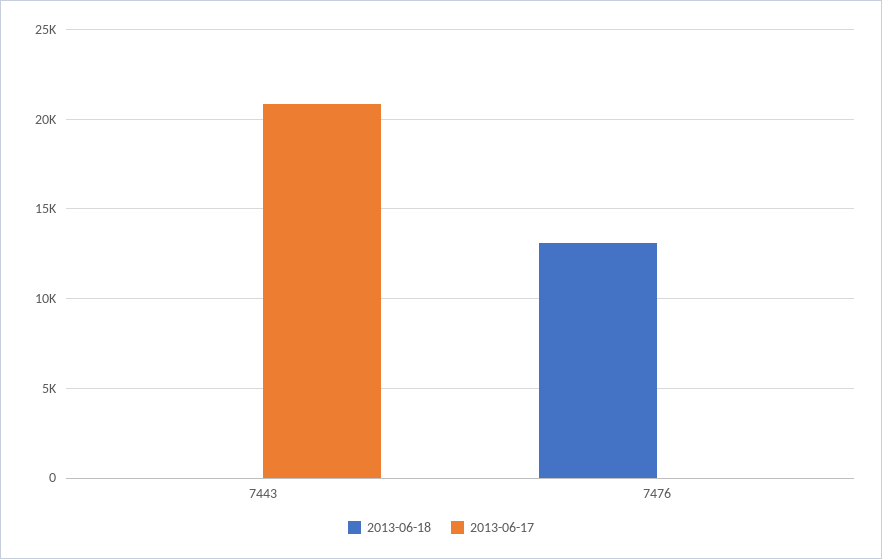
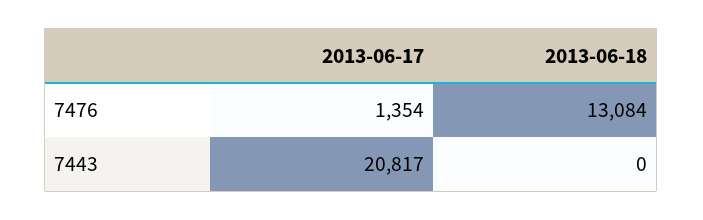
  {
    "2013-06-18": {
      "7443": 0,
      "7476": 13084
    },
    "2013-06-17": {
      "7443": 20817,
-     "7476": 0
+     "7476": 1354
    }
  }

